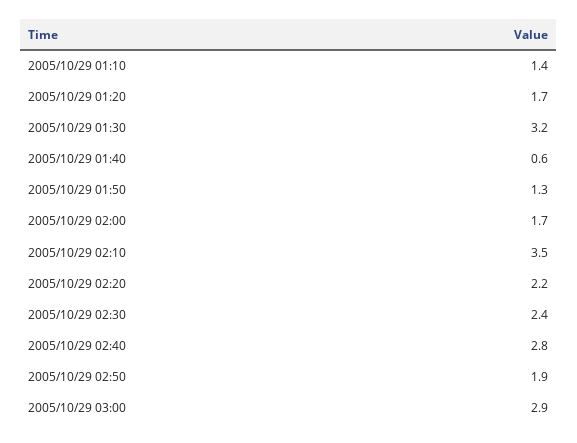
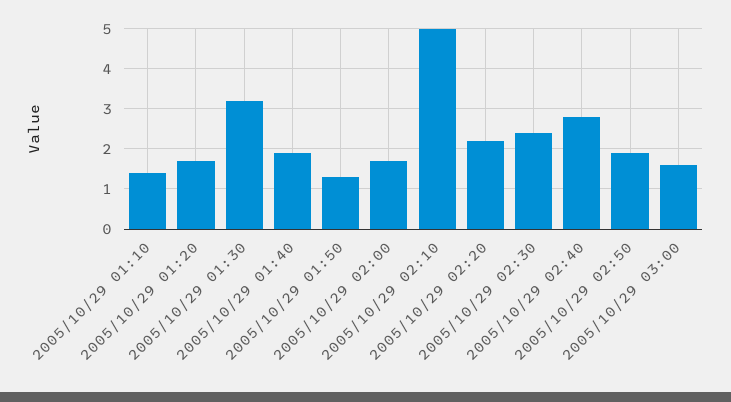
  {
    "2005/10/29 01:10": 1.4,
    "2005/10/29 01:20": 1.7,
    "2005/10/29 01:30": 3.2,
-   "2005/10/29 01:40": 0.6,
+   "2005/10/29 01:40": 2,
    "2005/10/29 01:50": 1.3,
    "2005/10/29 02:00": 1.7,
-   "2005/10/29 02:10": 3.5,
+   "2005/10/29 02:10": 5,
    "2005/10/29 02:20": 2.2,
    "2005/10/29 02:30": 2.4,
    "2005/10/29 02:40": 2.8,
    "2005/10/29 02:50": 1.9,
-   "2005/10/29 03:00": 2.9
+   "2005/10/29 03:00": 1.5
  }

